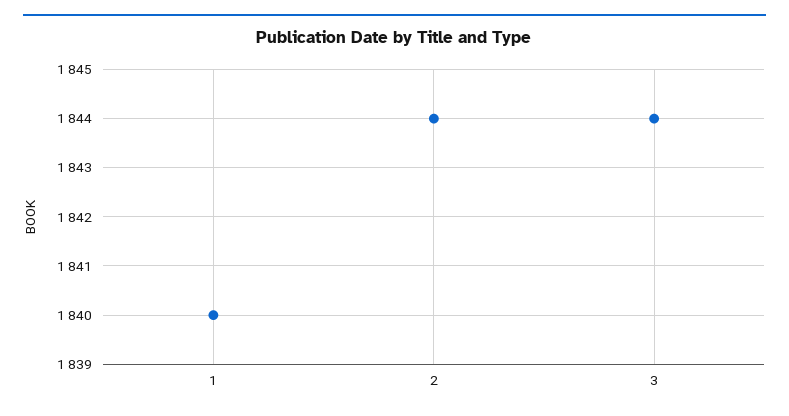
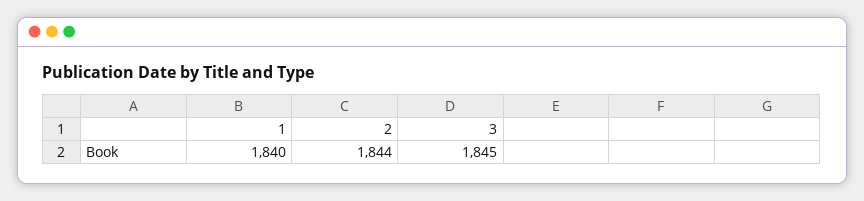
  {
    "1": 1840,
    "2": 1844,
-   "3": 1844
+   "3": 1845
  }

